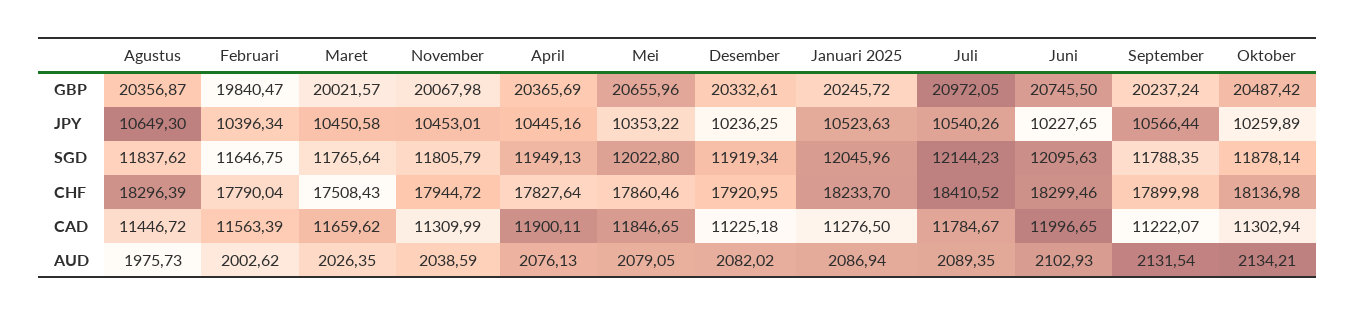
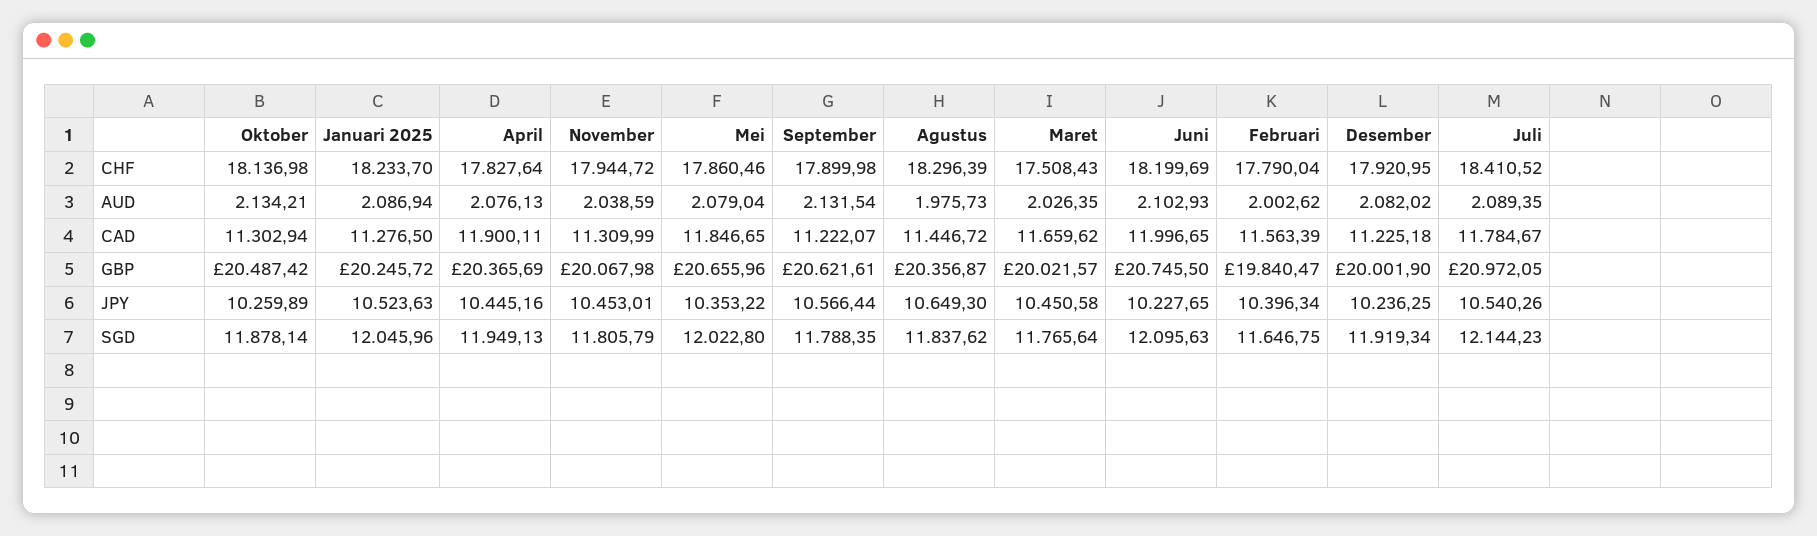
  {
    "Agustus": {
      "GBP": 20356.87,
      "JPY": 10649.3,
      "SGD": 11837.62,
      "CHF": 18296.39,
      "CAD": 11446.72,
      "AUD": 1975.73
    },
    "Februari": {
      "GBP": 19840.47,
      "JPY": 10396.34,
      "SGD": 11646.75,
      "CHF": 17790.04,
      "CAD": 11563.39,
      "AUD": 2002.62
    },
    "Maret": {
      "GBP": 20021.57,
      "JPY": 10450.58,
      "SGD": 11765.64,
      "CHF": 17508.43,
      "CAD": 11659.62,
      "AUD": 2026.35
    },
    "November": {
      "GBP": 20067.98,
      "JPY": 10453.01,
      "SGD": 11805.79,
      "CHF": 17944.72,
      "CAD": 11309.99,
      "AUD": 2038.59
    },
    "April": {
      "GBP": 20365.69,
      "JPY": 10445.16,
      "SGD": 11949.13,
      "CHF": 17827.64,
      "CAD": 11900.11,
      "AUD": 2076.13
    },
    "Mei": {
      "GBP": 20655.96,
      "JPY": 10353.22,
      "SGD": 12022.8,
      "CHF": 17860.46,
      "CAD": 11846.65,
-     "AUD": 2079.05
+     "AUD": 2079.04
    },
    "Desember": {
-     "GBP": 20332.61,
+     "GBP": 20001.9,
      "JPY": 10236.25,
      "SGD": 11919.34,
      "CHF": 17920.95,
      "CAD": 11225.18,
      "AUD": 2082.02
    },
    "Januari 2025": {
      "GBP": 20245.72,
      "JPY": 10523.63,
      "SGD": 12045.96,
      "CHF": 18233.7,
      "CAD": 11276.5,
      "AUD": 2086.94
    },
    "Juli": {
      "GBP": 20972.05,
      "JPY": 10540.26,
      "SGD": 12144.23,
      "CHF": 18410.52,
      "CAD": 11784.67,
      "AUD": 2089.35
    },
    "Juni": {
      "GBP": 20745.5,
      "JPY": 10227.65,
      "SGD": 12095.63,
-     "CHF": 18299.46,
+     "CHF": 18199.69,
      "CAD": 11996.65,
      "AUD": 2102.93
    },
    "September": {
-     "GBP": 20237.24,
+     "GBP": 20621.61,
      "JPY": 10566.44,
      "SGD": 11788.35,
      "CHF": 17899.98,
      "CAD": 11222.07,
      "AUD": 2131.54
    },
    "Oktober": {
      "GBP": 20487.42,
      "JPY": 10259.89,
      "SGD": 11878.14,
      "CHF": 18136.98,
      "CAD": 11302.94,
      "AUD": 2134.21
    }
  }

